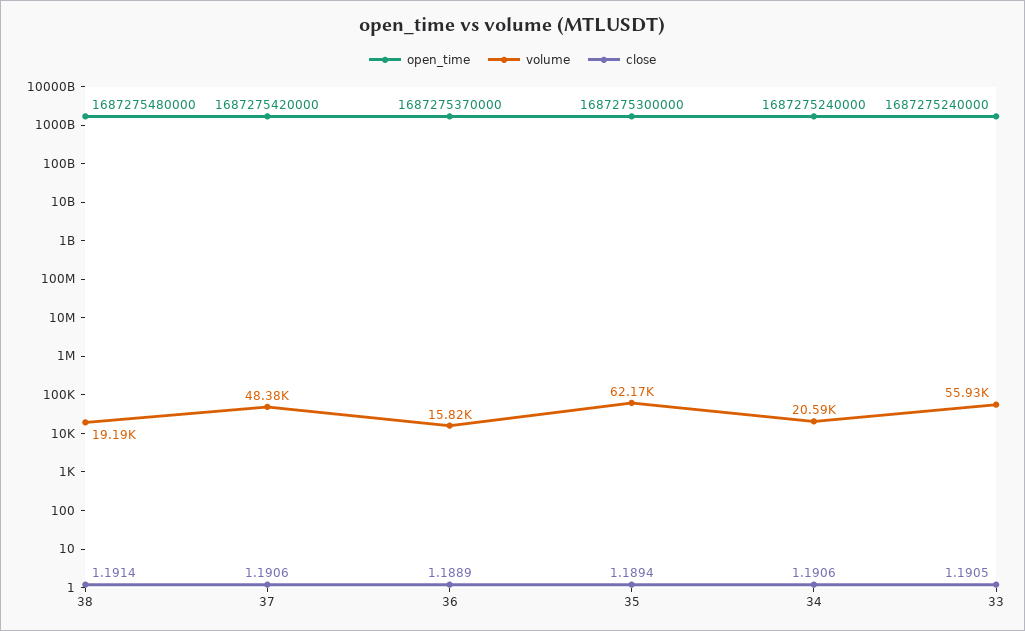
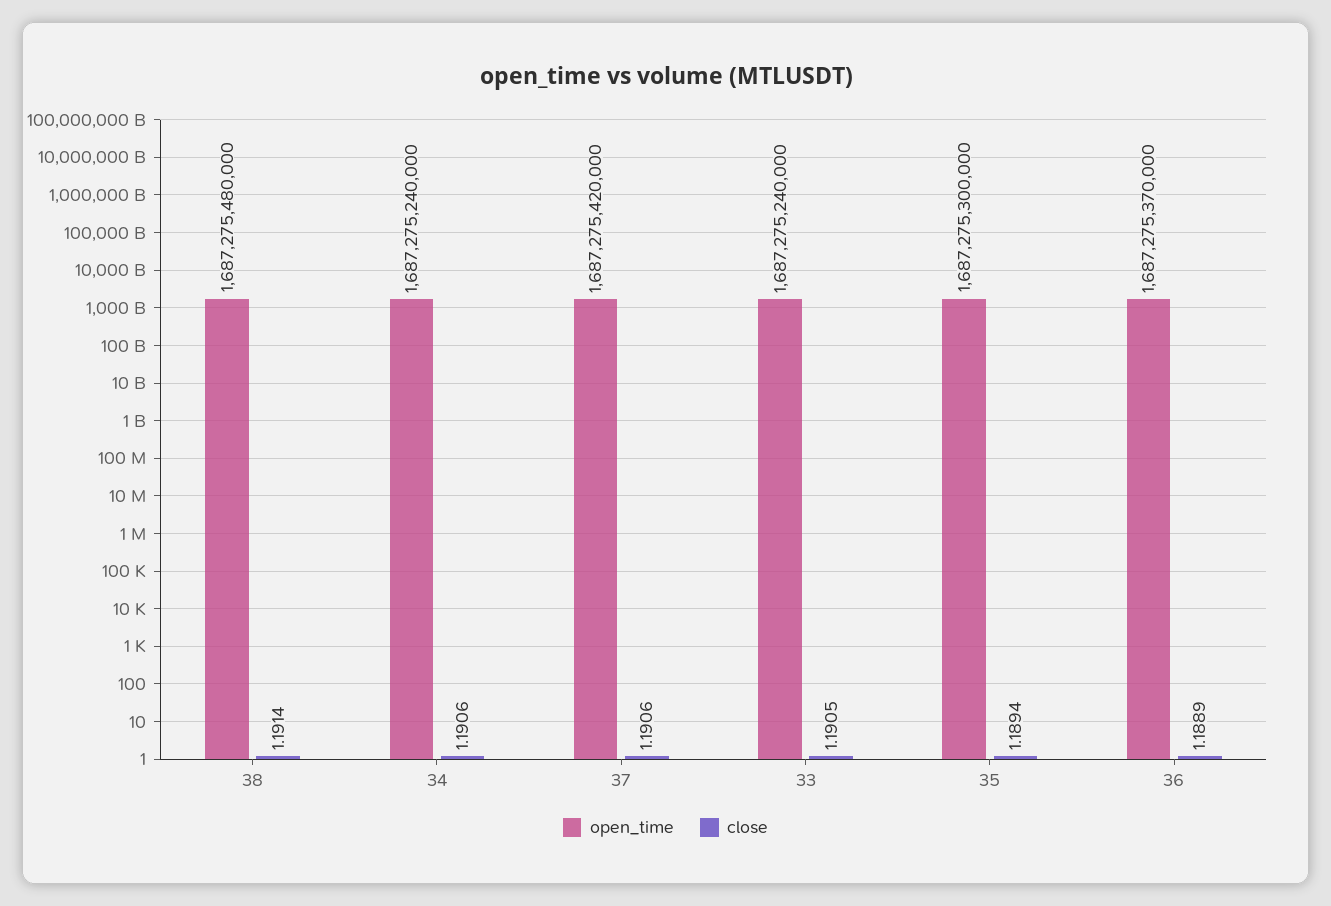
  {
    "open_time": {
      "38": 1687275480000,
      "37": 1687275420000,
      "36": 1687275370000,
      "35": 1687275300000,
      "34": 1687275240000,
      "33": 1687275240000
    },
-   "volume": {
-     "38": 19190,
-     "37": 48380,
-     "36": 15820,
-     "35": 62170,
-     "34": 20590,
-     "33": 55930
-   },
    "close": {
      "38": 1.1914,
      "37": 1.1906,
      "36": 1.1889,
      "35": 1.1894,
      "34": 1.1906,
      "33": 1.1905
    }
  }

